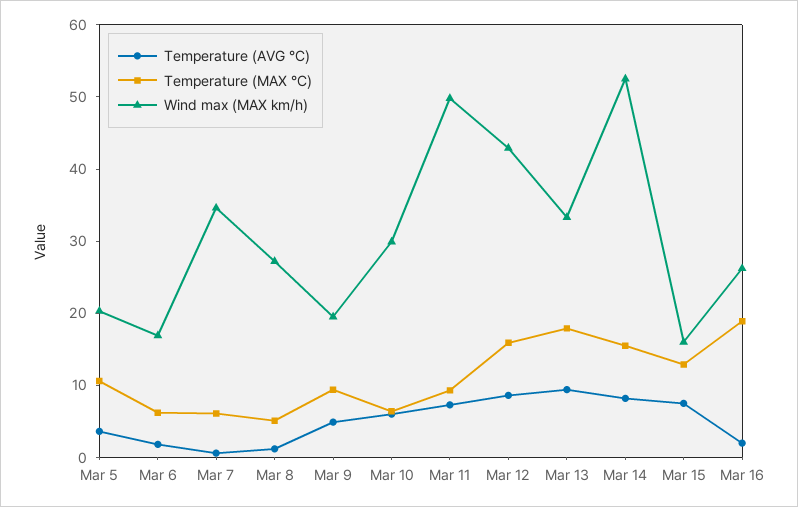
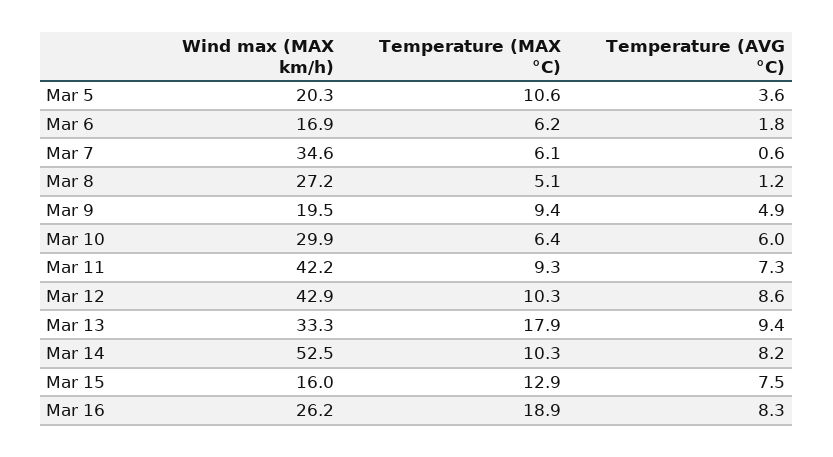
  {
    "Temperature (AVG °C)": {
      "Mar 5": 3.6,
      "Mar 6": 1.8,
      "Mar 7": 0.6,
      "Mar 8": 1.2,
      "Mar 9": 4.9,
      "Mar 10": 6,
      "Mar 11": 7.3,
      "Mar 12": 8.6,
      "Mar 13": 9.4,
      "Mar 14": 8.2,
      "Mar 15": 7.5,
-     "Mar 16": 2
+     "Mar 16": 8.3
    },
    "Temperature (MAX °C)": {
      "Mar 5": 10.6,
      "Mar 6": 6.2,
      "Mar 7": 6.1,
      "Mar 8": 5.1,
      "Mar 9": 9.4,
      "Mar 10": 6.4,
      "Mar 11": 9.3,
-     "Mar 12": 16,
+     "Mar 12": 10.3,
      "Mar 13": 17.9,
-     "Mar 14": 16,
+     "Mar 14": 10.3,
      "Mar 15": 12.9,
      "Mar 16": 18.9
    },
    "Wind max (MAX km/h)": {
      "Mar 5": 20.3,
      "Mar 6": 16.9,
      "Mar 7": 34.6,
      "Mar 8": 27.2,
      "Mar 9": 19.5,
      "Mar 10": 29.9,
-     "Mar 11": 50,
+     "Mar 11": 42.2,
      "Mar 12": 42.9,
      "Mar 13": 33.3,
      "Mar 14": 52.5,
      "Mar 15": 16,
      "Mar 16": 26.2
    }
  }

